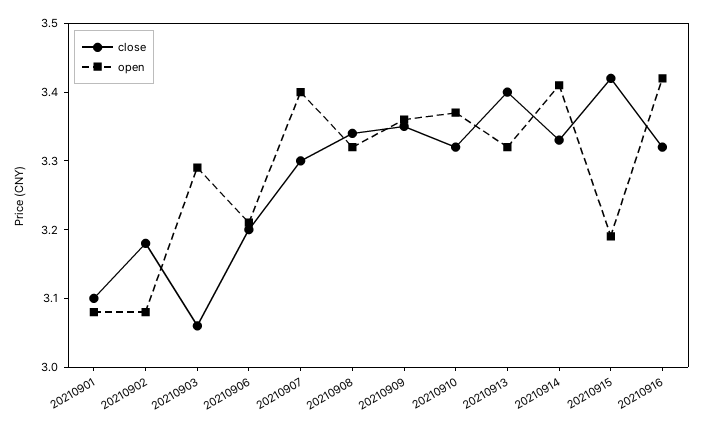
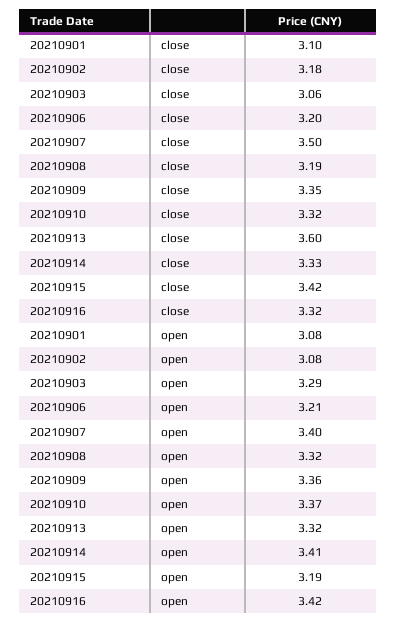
  {
    "close": {
      "20210901": 3.1,
      "20210902": 3.18,
      "20210903": 3.06,
      "20210906": 3.2,
-     "20210907": 3.3,
+     "20210907": 3.5,
-     "20210908": 3.35,
+     "20210908": 3.19,
      "20210909": 3.35,
      "20210910": 3.32,
-     "20210913": 3.4,
+     "20210913": 3.6,
      "20210914": 3.33,
      "20210915": 3.42,
      "20210916": 3.32
    },
    "open": {
      "20210901": 3.08,
      "20210902": 3.08,
      "20210903": 3.29,
      "20210906": 3.21,
      "20210907": 3.4,
      "20210908": 3.32,
      "20210909": 3.36,
      "20210910": 3.37,
      "20210913": 3.32,
      "20210914": 3.41,
      "20210915": 3.19,
      "20210916": 3.42
    }
  }

